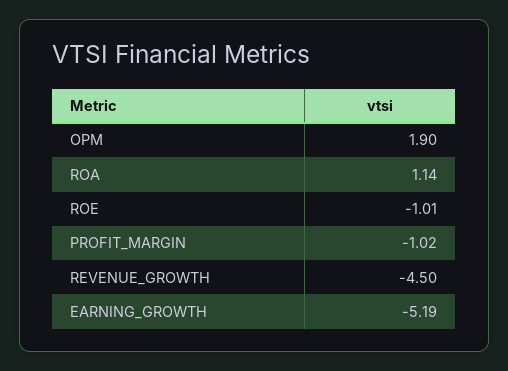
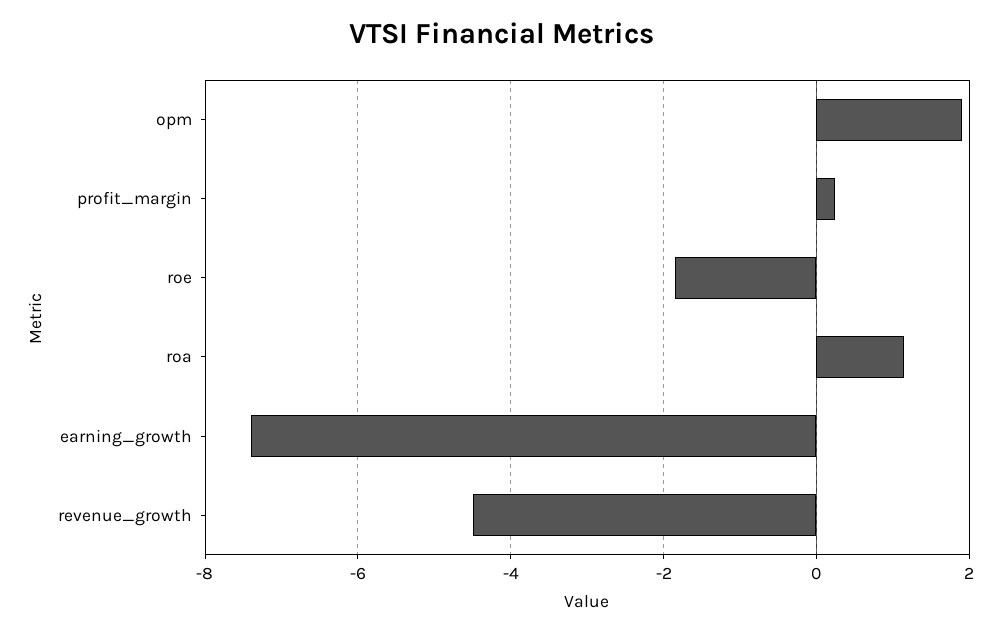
  {
    "OPM": 1.9,
    "ROA": 1.14,
-   "ROE": -1.01,
+   "ROE": -1.8,
-   "PROFIT_MARGIN": -1.02,
+   "PROFIT_MARGIN": 0.2,
    "REVENUE_GROWTH": -4.5,
-   "EARNING_GROWTH": -5.19
+   "EARNING_GROWTH": -7.4
  }

